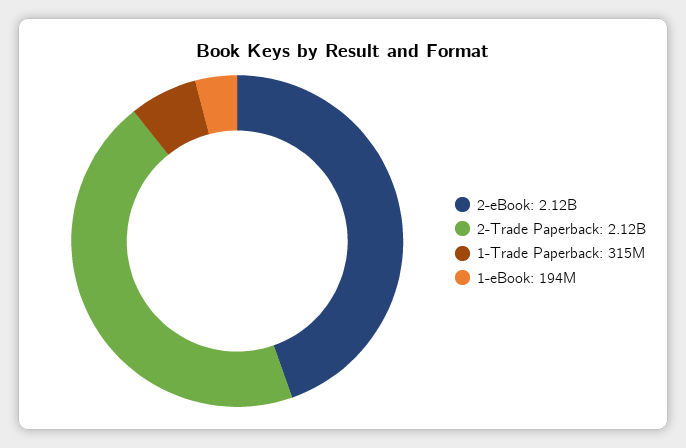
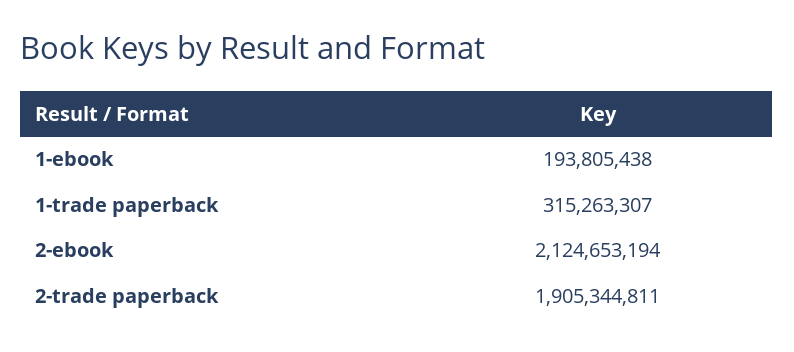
  {
    "2-eBook": 2124653194,
-   "2-Trade Paperback": 2120000000,
+   "2-Trade Paperback": 1905344811,
    "1-Trade Paperback": 315263307,
    "1-eBook": 193805438
  }

